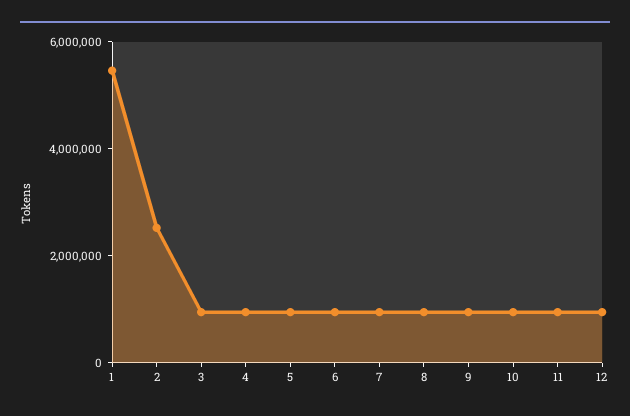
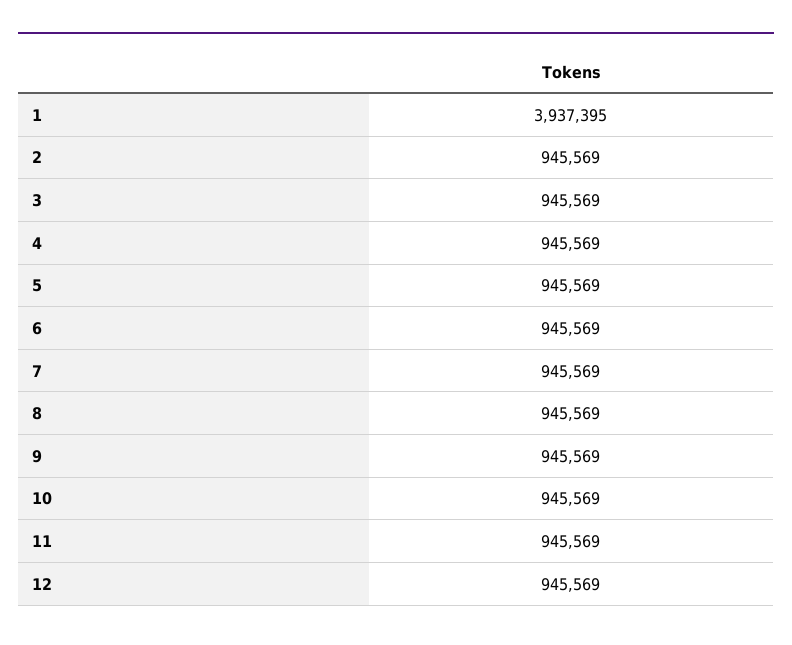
  {
-   "1": 5500000,
+   "1": 3937395,
-   "2": 2500000,
+   "2": 945569,
    "3": 945569,
    "4": 945569,
    "5": 945569,
    "6": 945569,
    "7": 945569,
    "8": 945569,
    "9": 945569,
    "10": 945569,
    "11": 945569,
    "12": 945569
  }

